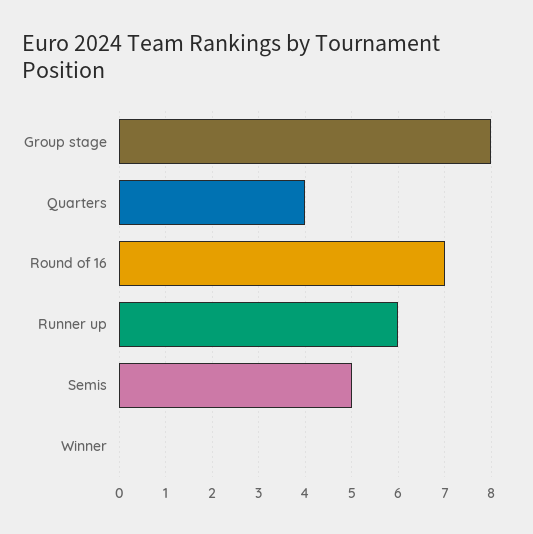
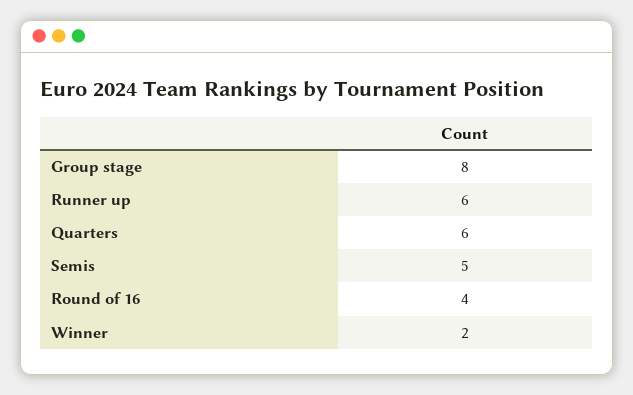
  {
    "Group stage": 8,
-   "Quarters": 4,
+   "Quarters": 6,
-   "Round of 16": 7,
+   "Round of 16": 4,
    "Runner up": 6,
    "Semis": 5,
-   "Winner": 0
+   "Winner": 2
  }

